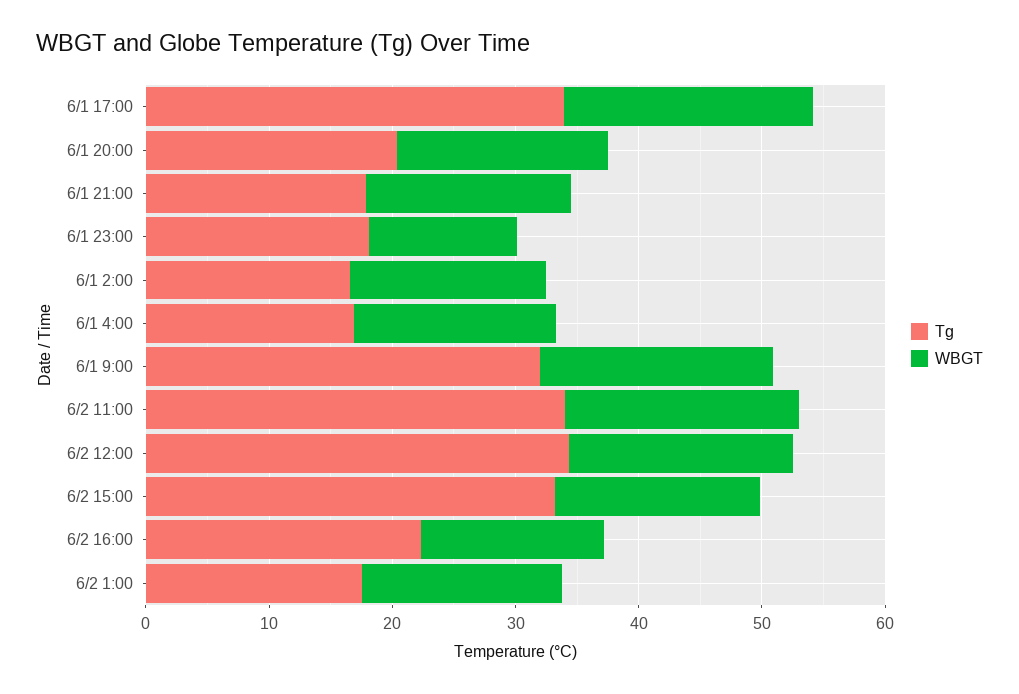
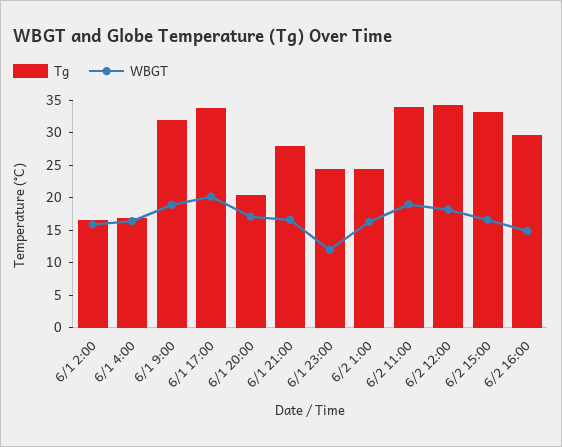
  {
    "Tg": {
      "6/1 17:00": 34,
      "6/1 20:00": 20,
-     "6/1 21:00": 18,
+     "6/1 21:00": 27.5,
-     "6/1 23:00": 18,
+     "6/1 23:00": 25,
      "6/1 2:00": 16,
      "6/1 4:00": 16,
      "6/1 9:00": 32,
      "6/2 11:00": 34,
      "6/2 12:00": 34,
      "6/2 15:00": 34,
-     "6/2 16:00": 22,
+     "6/2 16:00": 30,
-     "6/2 1:00": 18
+     "6/2 1:00": 25
    },
    "WBGT": {
      "6/1 17:00": 20,
      "6/1 20:00": 18,
      "6/1 21:00": 16,
      "6/1 23:00": 12,
      "6/1 2:00": 16,
      "6/1 4:00": 16,
      "6/1 9:00": 18,
      "6/2 11:00": 20,
      "6/2 12:00": 18,
      "6/2 15:00": 16,
      "6/2 16:00": 14,
      "6/2 1:00": 16
    }
  }

